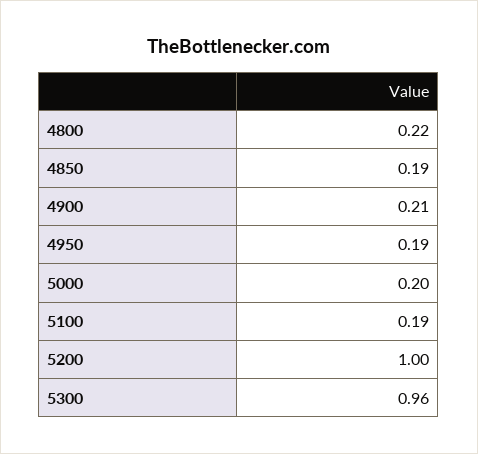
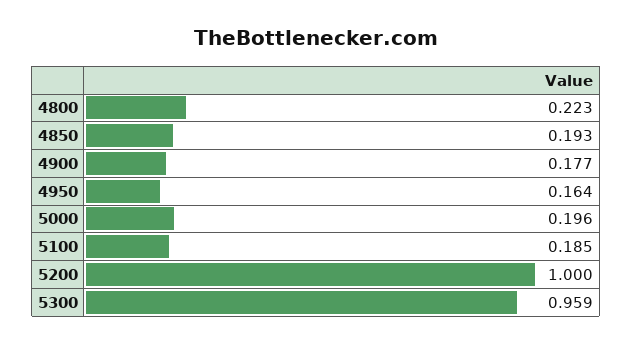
  {
    "4800": 0.223,
    "4850": 0.193,
-   "4900": 0.21,
+   "4900": 0.177,
-   "4950": 0.19,
+   "4950": 0.164,
    "5000": 0.196,
    "5100": 0.185,
    "5200": 1,
    "5300": 0.959
  }

